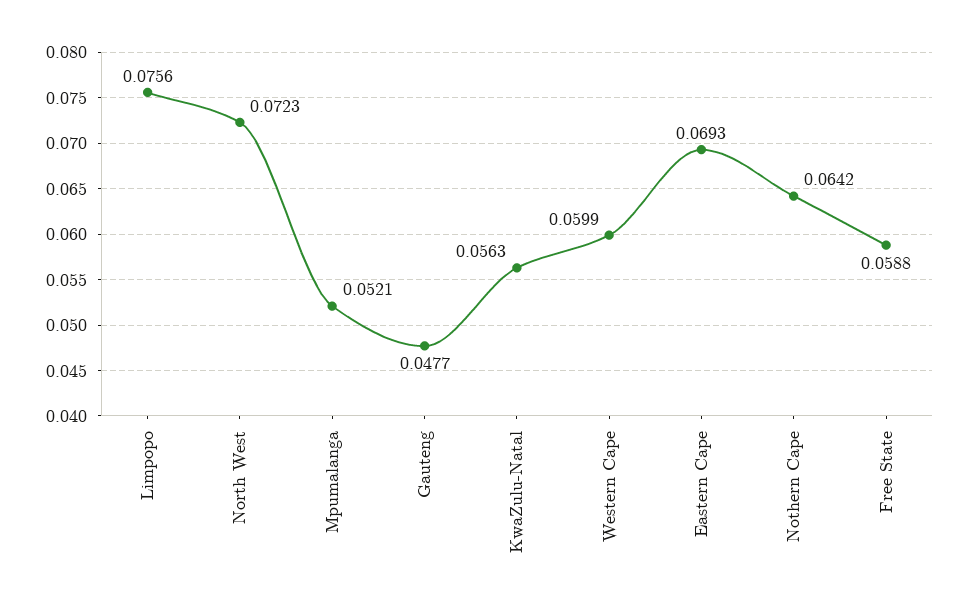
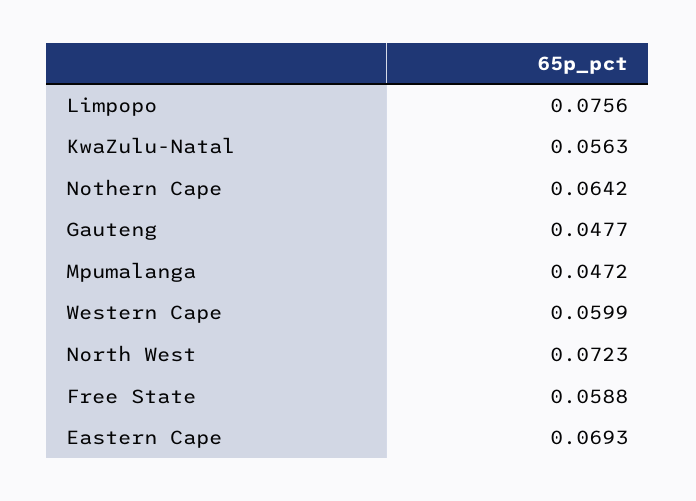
  {
    "Limpopo": 0.0756,
    "North West": 0.0723,
-   "Mpumalanga": 0.0521,
+   "Mpumalanga": 0.0472,
    "Gauteng": 0.0477,
    "KwaZulu-Natal": 0.0563,
    "Western Cape": 0.0599,
    "Eastern Cape": 0.0693,
    "Nothern Cape": 0.0642,
    "Free State": 0.0588
  }

